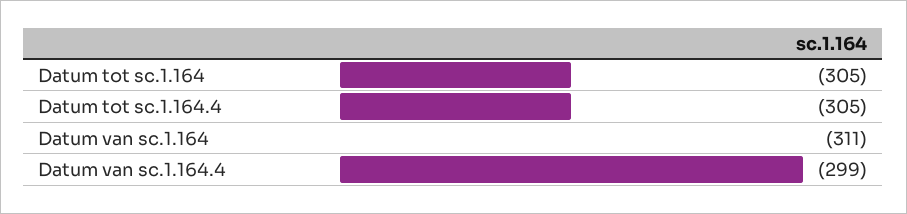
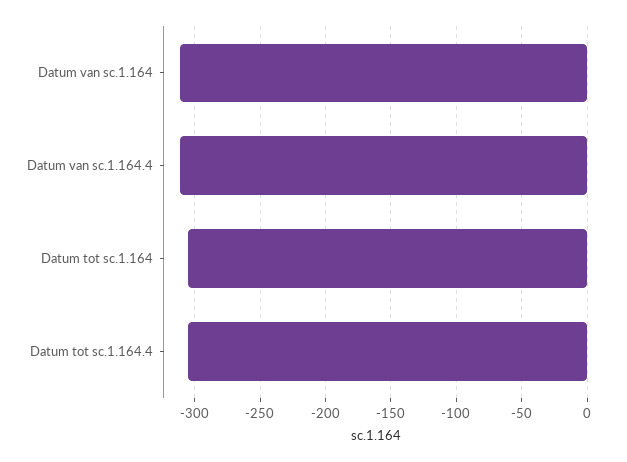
  {
    "Datum tot sc.1.164": -305,
    "Datum tot sc.1.164.4": -305,
    "Datum van sc.1.164": -311,
-   "Datum van sc.1.164.4": -299
+   "Datum van sc.1.164.4": -310
  }

